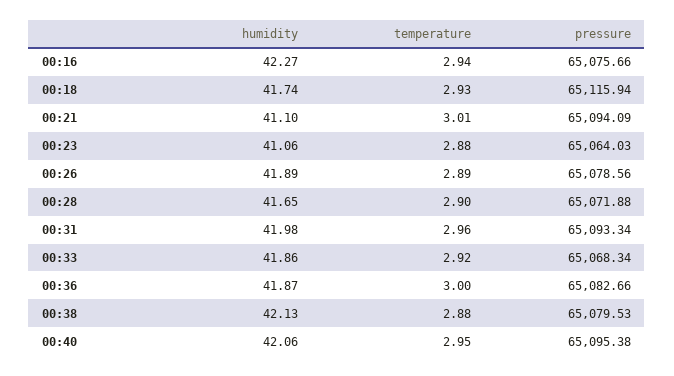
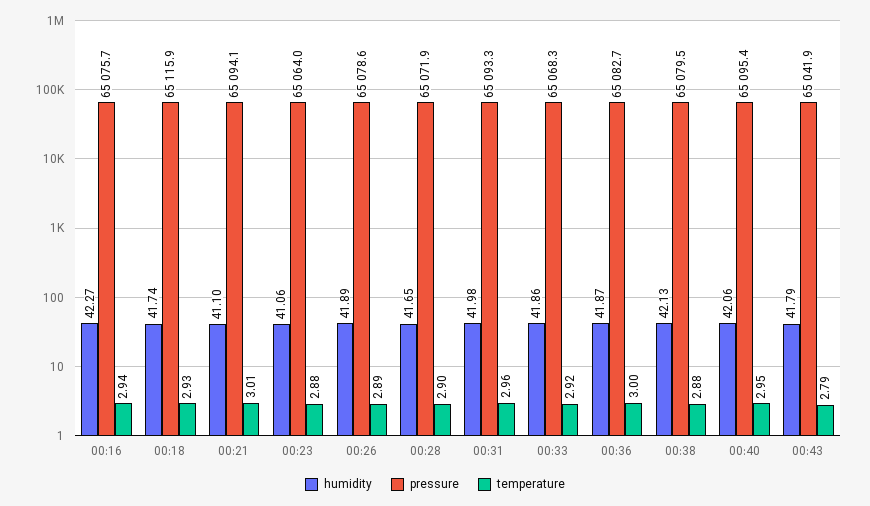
  {
    "humidity": {
      "00:16": 42.27,
      "00:18": 41.74,
      "00:21": 41.1,
      "00:23": 41.06,
      "00:26": 41.89,
      "00:28": 41.65,
      "00:31": 41.98,
      "00:33": 41.86,
      "00:36": 41.87,
      "00:38": 42.13,
-     "00:40": 42.06
+     "00:40": 42.06,
+     "00:43": 41.79
    },
    "temperature": {
      "00:16": 2.94,
      "00:18": 2.93,
      "00:21": 3.01,
      "00:23": 2.88,
      "00:26": 2.89,
      "00:28": 2.9,
      "00:31": 2.96,
      "00:33": 2.92,
      "00:36": 3,
      "00:38": 2.88,
-     "00:40": 2.95
+     "00:40": 2.95,
+     "00:43": 2.79
    },
    "pressure": {
      "00:16": 65075.66,
      "00:18": 65115.94,
      "00:21": 65094.09,
      "00:23": 65064.03,
      "00:26": 65078.56,
      "00:28": 65071.88,
      "00:31": 65093.34,
      "00:33": 65068.34,
      "00:36": 65082.66,
      "00:38": 65079.53,
-     "00:40": 65095.38
+     "00:40": 65095.38,
+     "00:43": 65041.9
    }
  }

